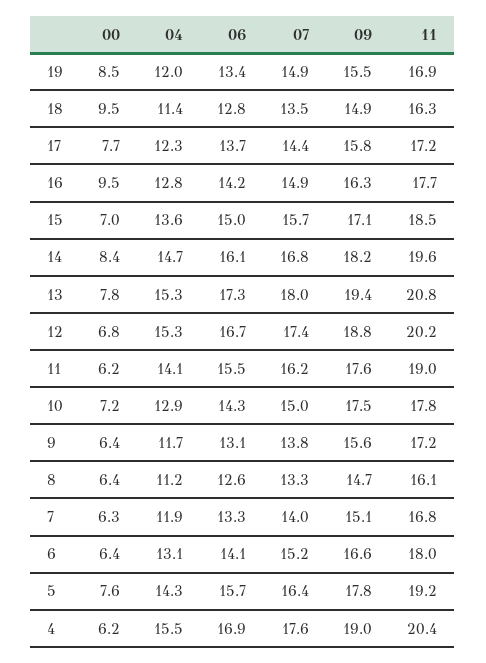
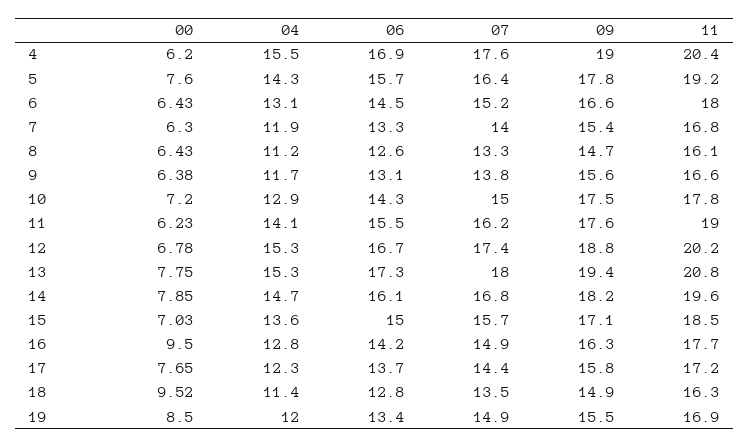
  {
    "00": {
      "19": 8.5,
      "18": 9.52,
      "17": 7.65,
      "16": 9.5,
      "15": 7.03,
-     "14": 8.4,
+     "14": 7.85,
      "13": 7.75,
      "12": 6.78,
      "11": 6.23,
      "10": 7.2,
      "9": 6.38,
      "8": 6.43,
      "7": 6.3,
      "6": 6.43,
      "5": 7.6,
      "4": 6.2
    },
    "04": {
      "19": 12,
      "18": 11.4,
      "17": 12.3,
      "16": 12.8,
      "15": 13.6,
      "14": 14.7,
      "13": 15.3,
      "12": 15.3,
      "11": 14.1,
      "10": 12.9,
      "9": 11.7,
      "8": 11.2,
      "7": 11.9,
      "6": 13.1,
      "5": 14.3,
      "4": 15.5
    },
    "06": {
      "19": 13.4,
      "18": 12.8,
      "17": 13.7,
      "16": 14.2,
      "15": 15,
      "14": 16.1,
      "13": 17.3,
      "12": 16.7,
      "11": 15.5,
      "10": 14.3,
      "9": 13.1,
      "8": 12.6,
      "7": 13.3,
-     "6": 14.1,
+     "6": 14.5,
      "5": 15.7,
      "4": 16.9
    },
    "07": {
      "19": 14.9,
      "18": 13.5,
      "17": 14.4,
      "16": 14.9,
      "15": 15.7,
      "14": 16.8,
      "13": 18,
      "12": 17.4,
      "11": 16.2,
      "10": 15,
      "9": 13.8,
      "8": 13.3,
      "7": 14,
      "6": 15.2,
      "5": 16.4,
      "4": 17.6
    },
    "09": {
      "19": 15.5,
      "18": 14.9,
      "17": 15.8,
      "16": 16.3,
      "15": 17.1,
      "14": 18.2,
      "13": 19.4,
      "12": 18.8,
      "11": 17.6,
      "10": 17.5,
      "9": 15.6,
      "8": 14.7,
-     "7": 15.1,
+     "7": 15.4,
      "6": 16.6,
      "5": 17.8,
      "4": 19
    },
    "11": {
      "19": 16.9,
      "18": 16.3,
      "17": 17.2,
      "16": 17.7,
      "15": 18.5,
      "14": 19.6,
      "13": 20.8,
      "12": 20.2,
      "11": 19,
      "10": 17.8,
-     "9": 17.2,
+     "9": 16.6,
      "8": 16.1,
      "7": 16.8,
      "6": 18,
      "5": 19.2,
      "4": 20.4
    }
  }

